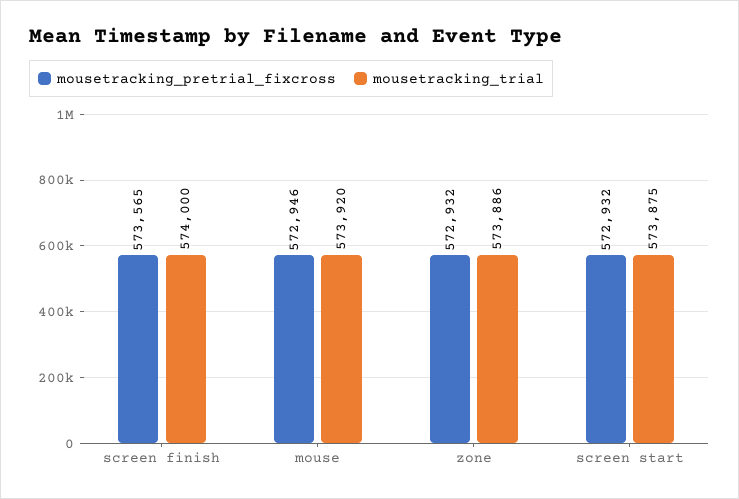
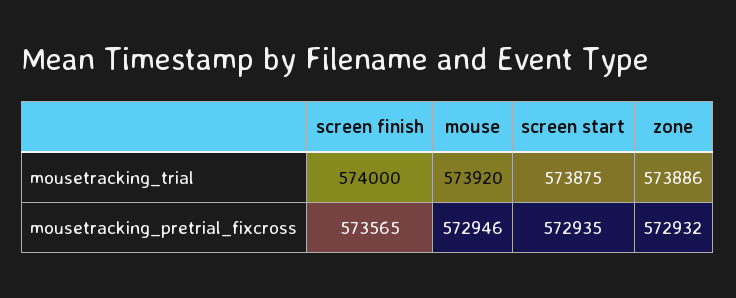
  {
    "mousetracking_pretrial_fixcross": {
      "screen finish": 573565,
      "mouse": 572946,
      "zone": 572932,
-     "screen start": 572932
+     "screen start": 572935
    },
    "mousetracking_trial": {
      "screen finish": 574000,
      "mouse": 573920,
      "zone": 573886,
      "screen start": 573875
    }
  }

